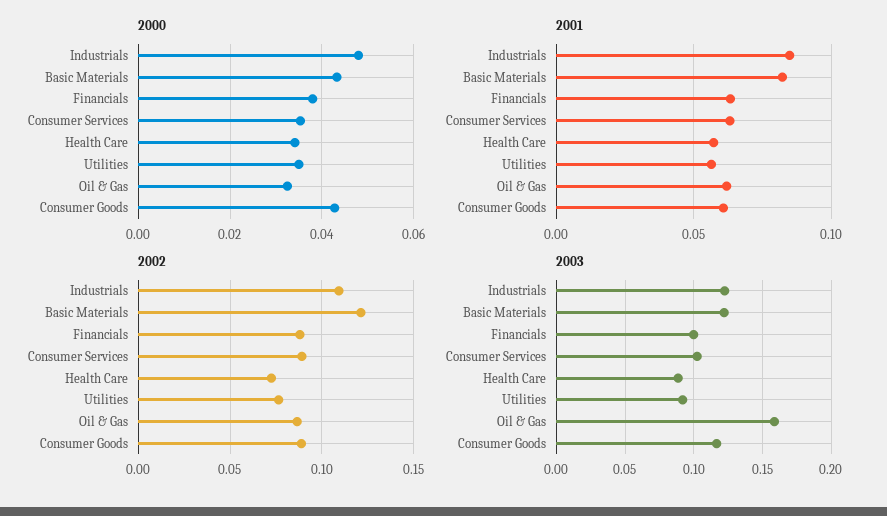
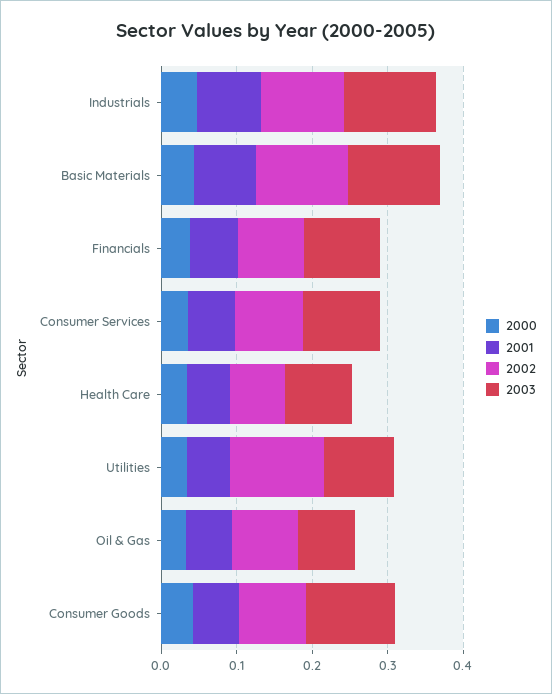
  {
    "2000": {
      "Industrials": 0.048,
      "Basic Materials": 0.044,
      "Financials": 0.038,
      "Consumer Services": 0.036,
      "Health Care": 0.034,
      "Utilities": 0.036,
      "Oil & Gas": 0.032,
      "Consumer Goods": 0.042
    },
    "2001": {
      "Industrials": 0.085,
      "Basic Materials": 0.08,
      "Financials": 0.065,
      "Consumer Services": 0.065,
      "Health Care": 0.055,
      "Utilities": 0.055,
      "Oil & Gas": 0.06,
      "Consumer Goods": 0.06
    },
    "2002": {
      "Industrials": 0.11,
      "Basic Materials": 0.12,
      "Financials": 0.09,
      "Consumer Services": 0.09,
      "Health Care": 0.075,
-     "Utilities": 0.075,
+     "Utilities": 0.12,
      "Oil & Gas": 0.085,
      "Consumer Goods": 0.09
    },
    "2003": {
      "Industrials": 0.12,
      "Basic Materials": 0.12,
      "Financials": 0.1,
      "Consumer Services": 0.1,
      "Health Care": 0.09,
      "Utilities": 0.09,
-     "Oil & Gas": 0.16,
+     "Oil & Gas": 0.08,
      "Consumer Goods": 0.115
    }
  }

